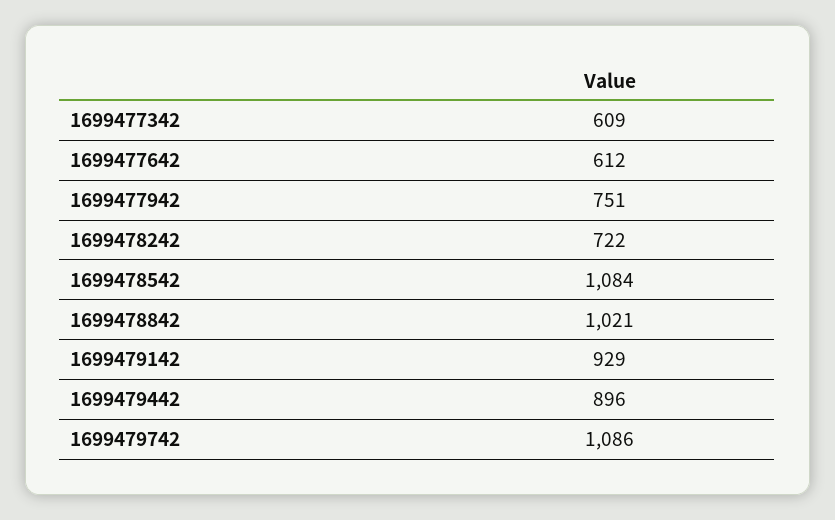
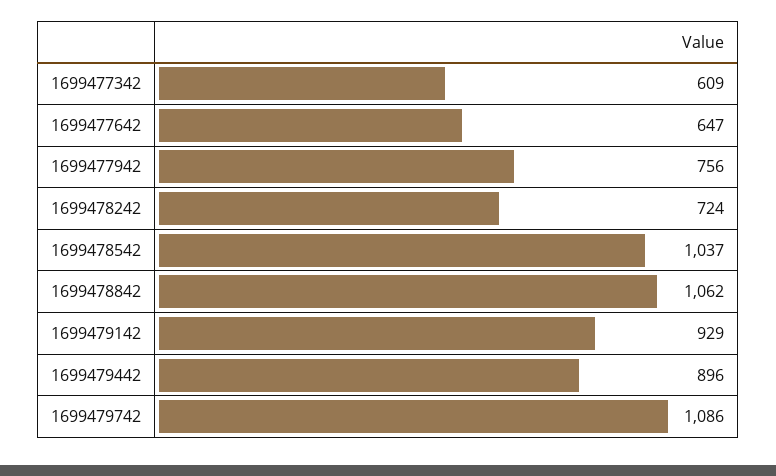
  {
    "1699477342": 609,
-   "1699477642": 612,
+   "1699477642": 647,
-   "1699477942": 751,
+   "1699477942": 756,
-   "1699478242": 722,
+   "1699478242": 724,
-   "1699478542": 1084,
+   "1699478542": 1037,
-   "1699478842": 1021,
+   "1699478842": 1062,
    "1699479142": 929,
    "1699479442": 896,
    "1699479742": 1086
  }

